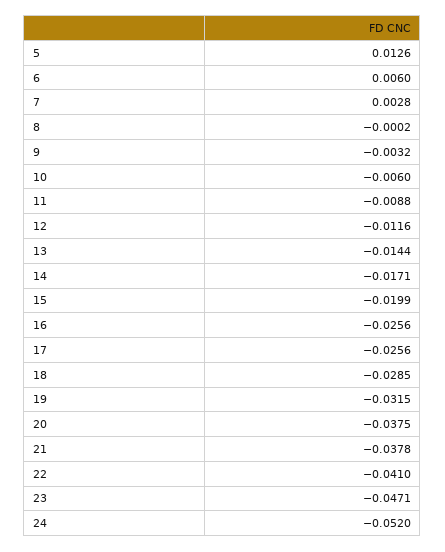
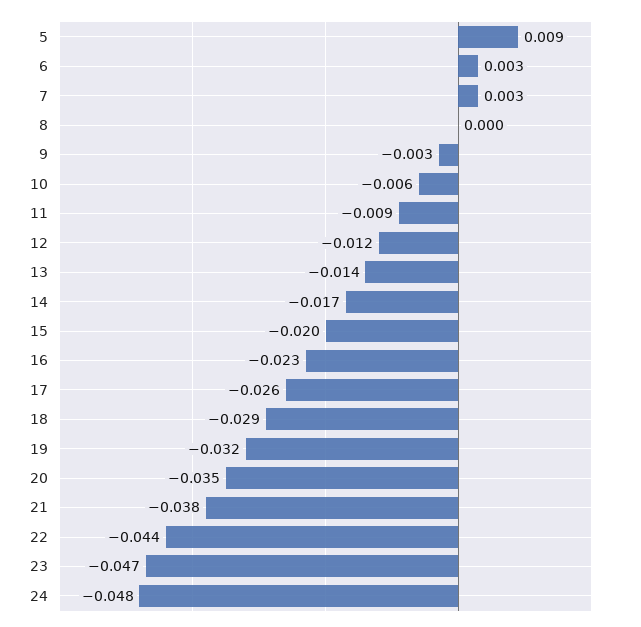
  {
-   "5": 0.0126,
+   "5": 0.009,
-   "6": 0.006,
+   "6": 0.003,
    "7": 0.0028,
    "8": -0.0002,
    "9": -0.0032,
    "10": -0.006,
    "11": -0.0088,
    "12": -0.0116,
    "13": -0.0144,
    "14": -0.0171,
    "15": -0.0199,
-   "16": -0.0256,
+   "16": -0.023,
    "17": -0.0256,
    "18": -0.0285,
    "19": -0.0315,
-   "20": -0.0375,
+   "20": -0.035,
    "21": -0.0378,
-   "22": -0.041,
+   "22": -0.044,
    "23": -0.0471,
-   "24": -0.052
+   "24": -0.048
  }

